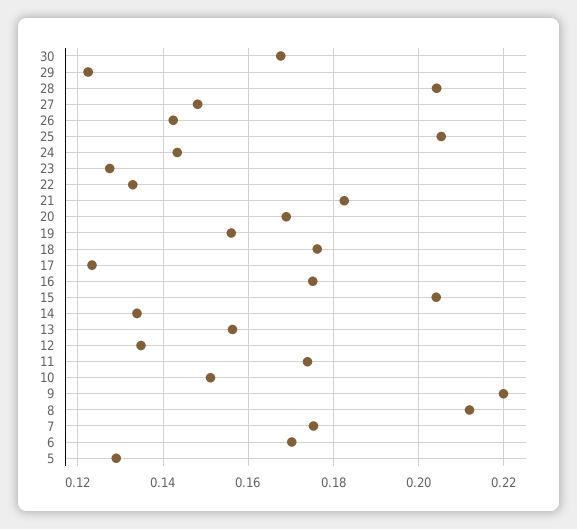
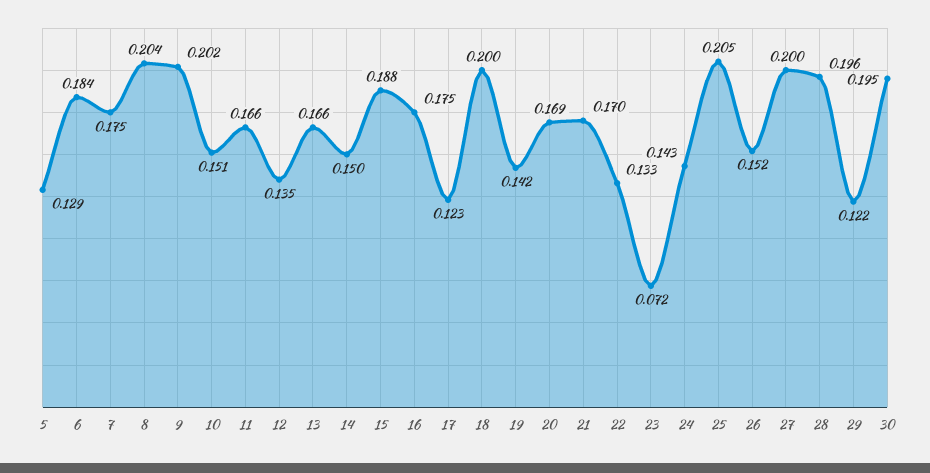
  {
-   "30": 0.168,
+   "30": 0.195,
    "29": 0.122,
-   "28": 0.204,
+   "28": 0.196,
-   "27": 0.148,
+   "27": 0.2,
-   "26": 0.142,
+   "26": 0.152,
    "25": 0.205,
    "24": 0.143,
-   "23": 0.128,
+   "23": 0.072,
    "22": 0.133,
-   "21": 0.182,
+   "21": 0.17,
    "20": 0.169,
-   "19": 0.156,
+   "19": 0.142,
-   "18": 0.176,
+   "18": 0.2,
    "17": 0.123,
    "16": 0.175,
-   "15": 0.204,
+   "15": 0.188,
-   "14": 0.134,
+   "14": 0.15,
-   "13": 0.156,
+   "13": 0.166,
    "12": 0.135,
-   "11": 0.174,
+   "11": 0.166,
    "10": 0.151,
-   "9": 0.22,
+   "9": 0.202,
-   "8": 0.212,
+   "8": 0.204,
    "7": 0.175,
-   "6": 0.17,
+   "6": 0.184,
    "5": 0.129
  }

